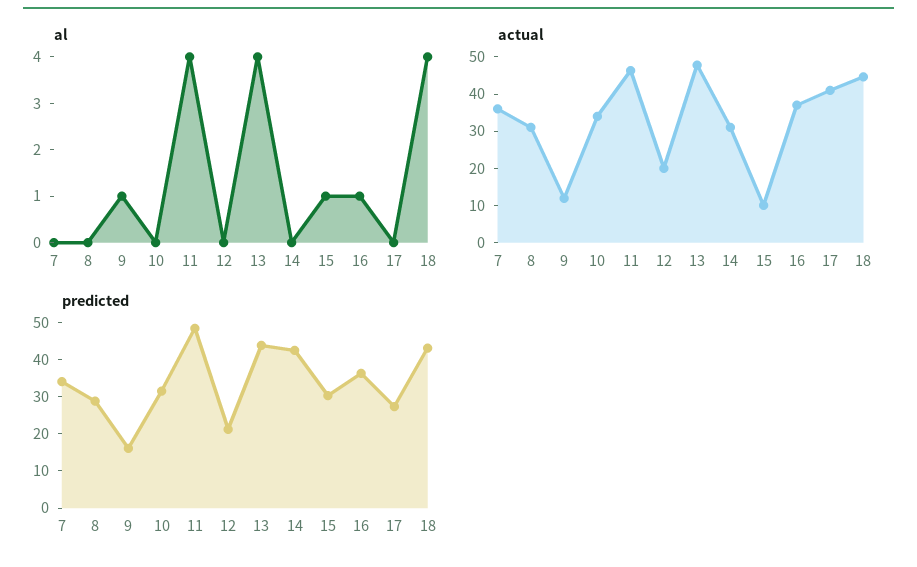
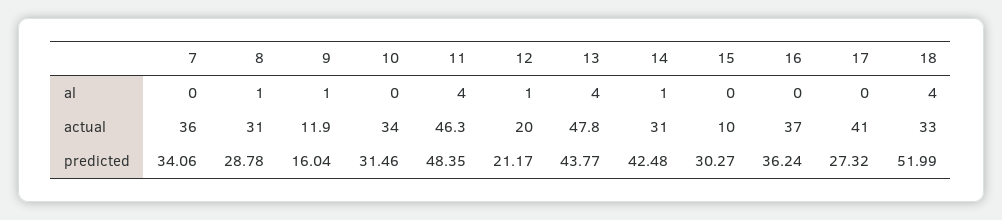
  {
    "al": {
      "7": 0,
-     "8": 0,
+     "8": 1,
      "9": 1,
      "10": 0,
      "11": 4,
-     "12": 0,
+     "12": 1,
      "13": 4,
-     "14": 0,
+     "14": 1,
-     "15": 1,
+     "15": 0,
-     "16": 1,
+     "16": 0,
      "17": 0,
      "18": 4
    },
    "actual": {
      "7": 36,
      "8": 31,
      "9": 11.9,
      "10": 34,
      "11": 46.3,
      "12": 20,
      "13": 47.8,
      "14": 31,
      "15": 10,
      "16": 37,
      "17": 41,
-     "18": 45
+     "18": 33
    },
    "predicted": {
      "7": 34.06,
      "8": 28.78,
      "9": 16.04,
      "10": 31.46,
      "11": 48.35,
      "12": 21.17,
      "13": 43.77,
      "14": 42.48,
      "15": 30.27,
      "16": 36.24,
      "17": 27.32,
-     "18": 42.5
+     "18": 51.99
    }
  }

